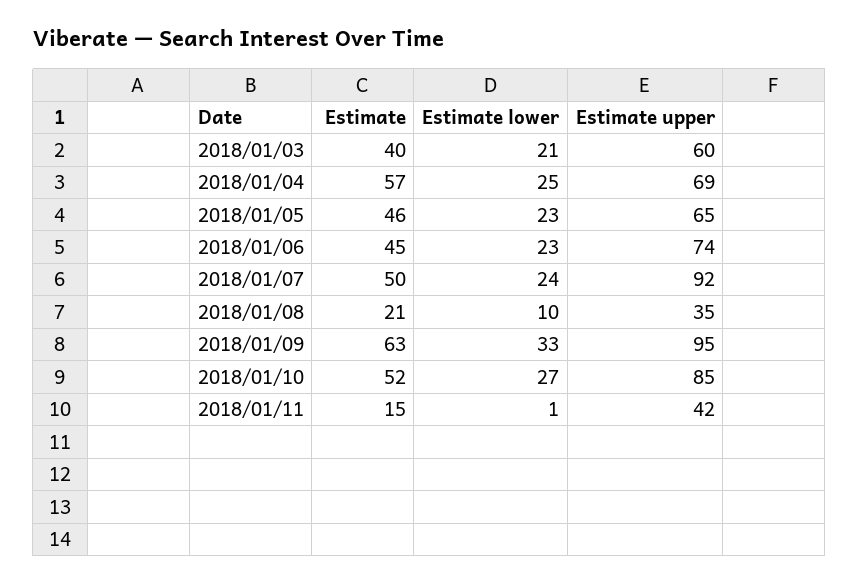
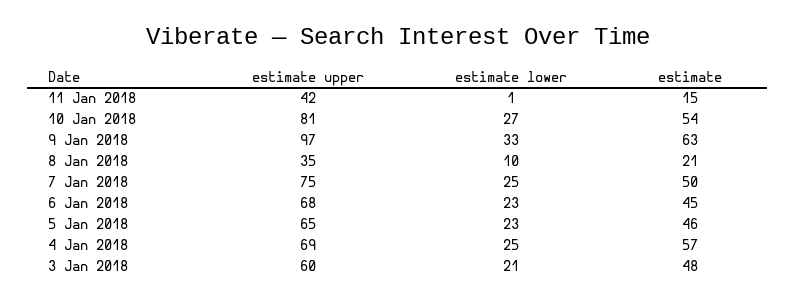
  {
    "Estimate": {
-     "2018/01/03": 40,
+     "2018/01/03": 48,
      "2018/01/04": 57,
      "2018/01/05": 46,
      "2018/01/06": 45,
      "2018/01/07": 50,
      "2018/01/08": 21,
      "2018/01/09": 63,
-     "2018/01/10": 52,
+     "2018/01/10": 54,
      "2018/01/11": 15
    },
    "Estimate lower": {
      "2018/01/03": 21,
      "2018/01/04": 25,
      "2018/01/05": 23,
      "2018/01/06": 23,
-     "2018/01/07": 24,
+     "2018/01/07": 25,
      "2018/01/08": 10,
      "2018/01/09": 33,
      "2018/01/10": 27,
      "2018/01/11": 1
    },
    "Estimate upper": {
      "2018/01/03": 60,
      "2018/01/04": 69,
      "2018/01/05": 65,
-     "2018/01/06": 74,
+     "2018/01/06": 68,
-     "2018/01/07": 92,
+     "2018/01/07": 75,
      "2018/01/08": 35,
-     "2018/01/09": 95,
+     "2018/01/09": 97,
-     "2018/01/10": 85,
+     "2018/01/10": 81,
      "2018/01/11": 42
    }
  }

